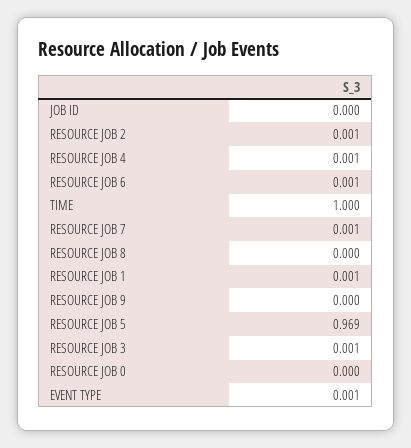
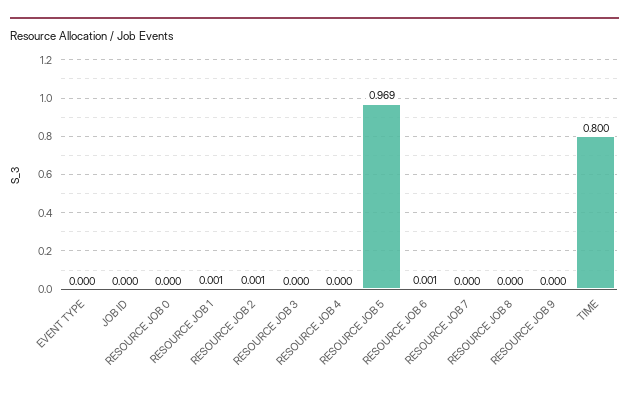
  {
    "JOB ID": 0,
    "RESOURCE JOB 2": 0.001,
-   "RESOURCE JOB 4": 0.001,
+   "RESOURCE JOB 4": 0,
    "RESOURCE JOB 6": 0.001,
-   "TIME": 1,
+   "TIME": 0.8,
-   "RESOURCE JOB 7": 0.001,
+   "RESOURCE JOB 7": 0,
    "RESOURCE JOB 8": 0,
    "RESOURCE JOB 1": 0.001,
    "RESOURCE JOB 9": 0,
    "RESOURCE JOB 5": 0.969,
-   "RESOURCE JOB 3": 0.001,
+   "RESOURCE JOB 3": 0,
    "RESOURCE JOB 0": 0,
-   "EVENT TYPE": 0.001
+   "EVENT TYPE": 0
  }

